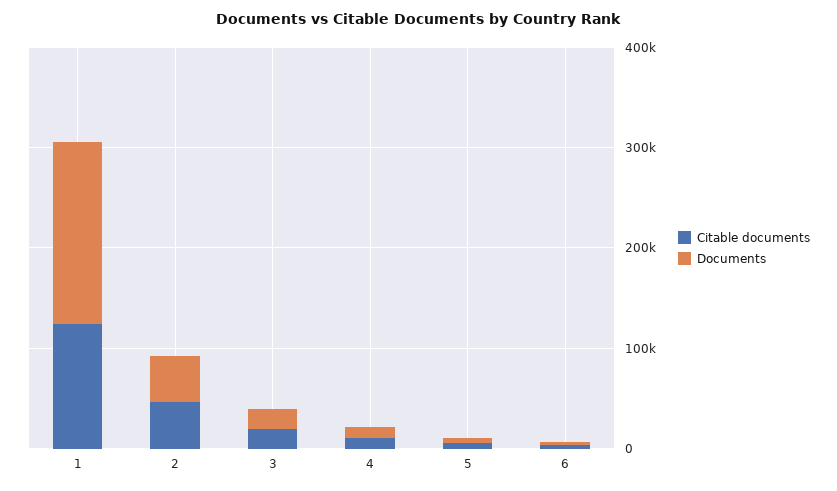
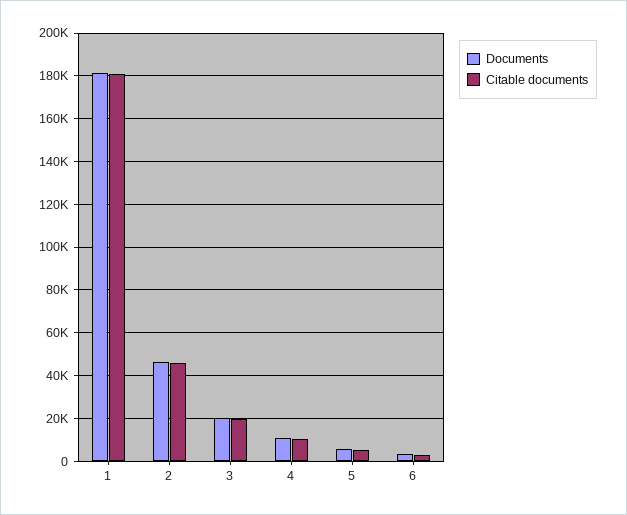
  {
    "Citable documents": {
-     "1": 120000,
+     "1": 180000,
      "2": 45000,
      "3": 20000,
      "4": 10000,
      "5": 5000,
      "6": 5000
    },
    "Documents": {
      "1": 180000,
      "2": 45000,
      "3": 20000,
      "4": 10000,
      "5": 5000,
      "6": 5000
    }
  }

